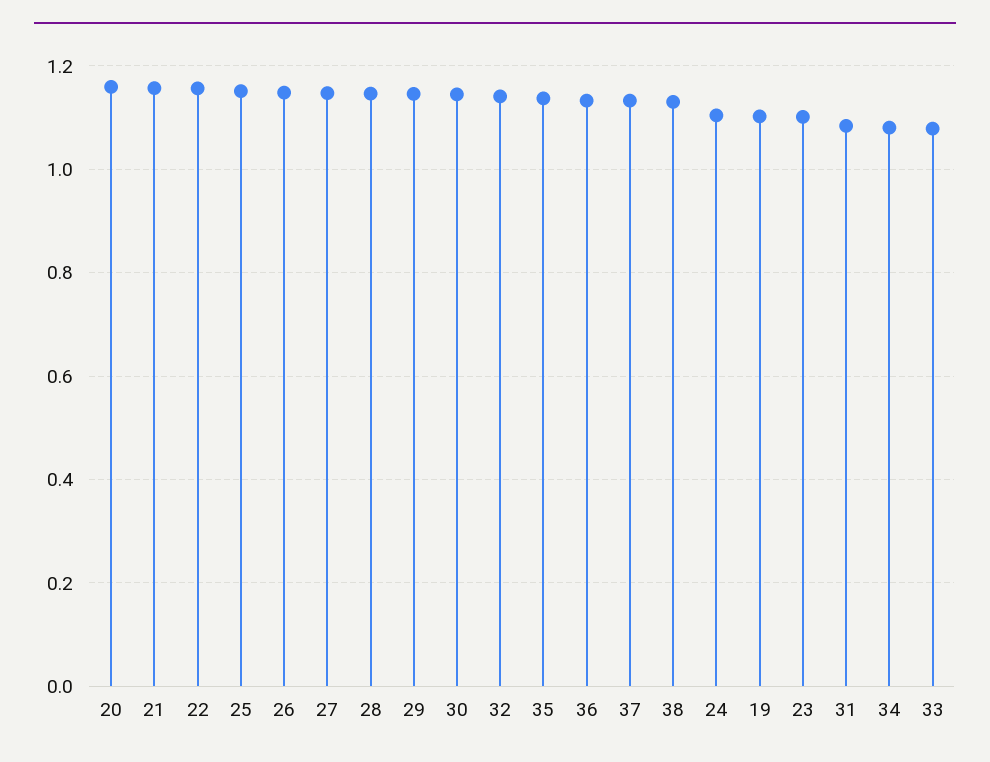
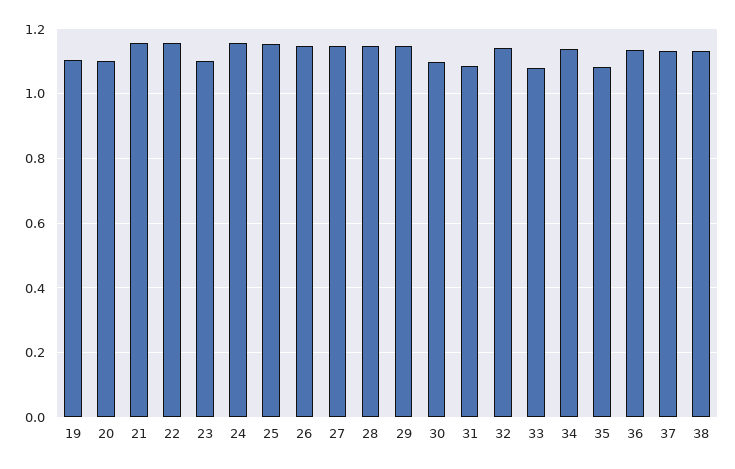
  {
-   "20": 1.16,
+   "20": 1.1,
    "21": 1.16,
    "22": 1.16,
    "25": 1.16,
    "26": 1.14,
    "27": 1.14,
    "28": 1.14,
    "29": 1.14,
-   "30": 1.14,
+   "30": 1.1,
    "32": 1.14,
-   "35": 1.14,
+   "35": 1.08,
    "36": 1.14,
    "37": 1.14,
    "38": 1.14,
-   "24": 1.1,
+   "24": 1.16,
    "19": 1.1,
    "23": 1.1,
    "31": 1.08,
-   "34": 1.08,
+   "34": 1.14,
    "33": 1.08
  }

